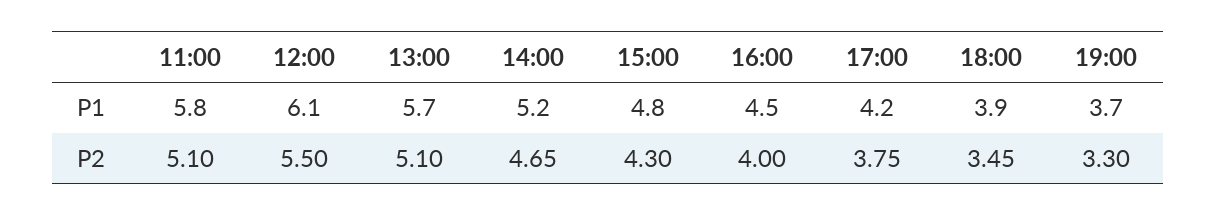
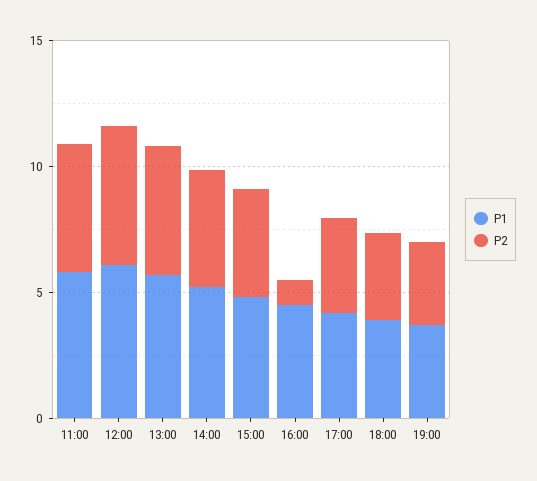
  {
    "P1": {
      "11:00": 5.8,
      "12:00": 6.1,
      "13:00": 5.7,
      "14:00": 5.2,
      "15:00": 4.8,
      "16:00": 4.5,
      "17:00": 4.2,
      "18:00": 3.9,
      "19:00": 3.7
    },
    "P2": {
      "11:00": 5.1,
      "12:00": 5.5,
      "13:00": 5.1,
      "14:00": 4.65,
      "15:00": 4.3,
-     "16:00": 4,
+     "16:00": 1,
      "17:00": 3.75,
      "18:00": 3.45,
      "19:00": 3.3
    }
  }

